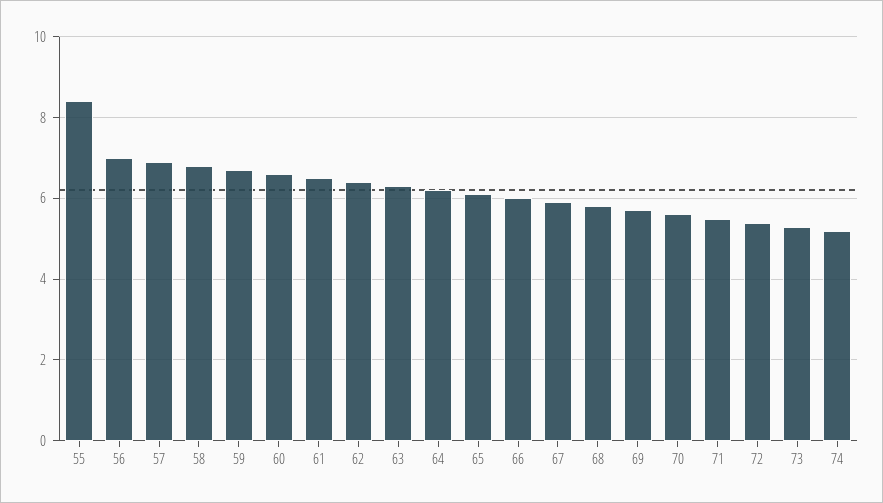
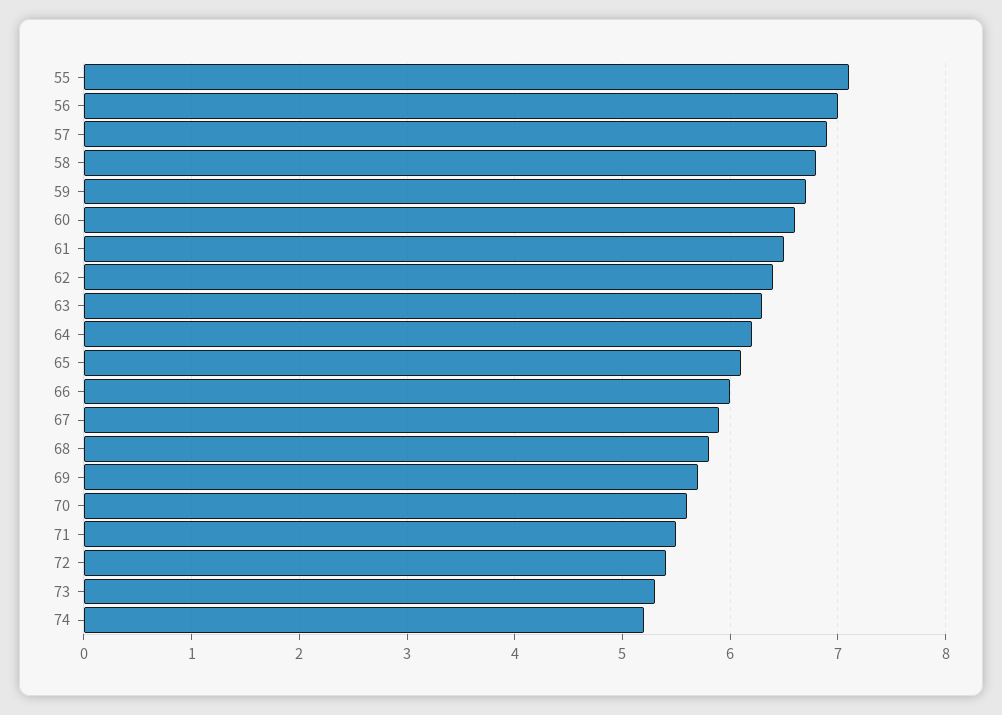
  {
-   "55": 8.5,
+   "55": 7.1,
    "56": 7,
    "57": 6.9,
    "58": 6.8,
    "59": 6.7,
    "60": 6.6,
    "61": 6.5,
    "62": 6.4,
    "63": 6.3,
    "64": 6.2,
    "65": 6.1,
    "66": 6,
    "67": 5.9,
    "68": 5.8,
    "69": 5.7,
    "70": 5.6,
    "71": 5.5,
    "72": 5.4,
    "73": 5.3,
    "74": 5.2
  }

